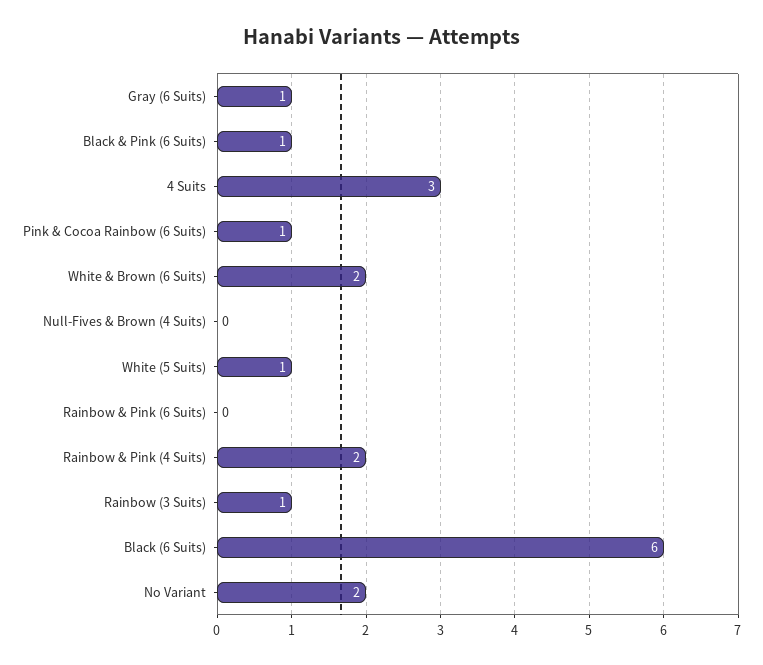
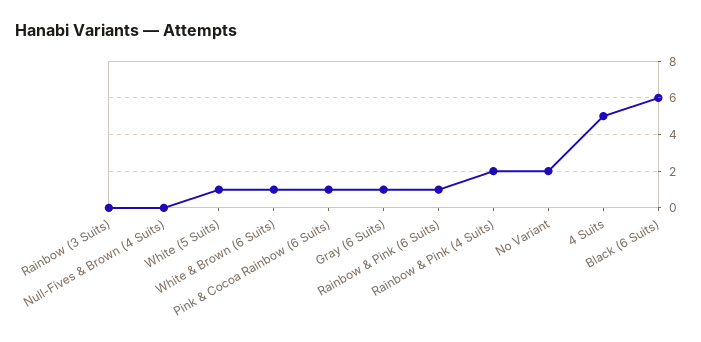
  {
    "Gray (6 Suits)": 1,
-   "Black & Pink (6 Suits)": 1,
-   "4 Suits": 3,
+   "4 Suits": 5,
    "Pink & Cocoa Rainbow (6 Suits)": 1,
-   "White & Brown (6 Suits)": 2,
+   "White & Brown (6 Suits)": 1,
    "Null-Fives & Brown (4 Suits)": 0,
    "White (5 Suits)": 1,
-   "Rainbow & Pink (6 Suits)": 0,
+   "Rainbow & Pink (6 Suits)": 1,
    "Rainbow & Pink (4 Suits)": 2,
-   "Rainbow (3 Suits)": 1,
+   "Rainbow (3 Suits)": 0,
    "Black (6 Suits)": 6,
    "No Variant": 2
  }

